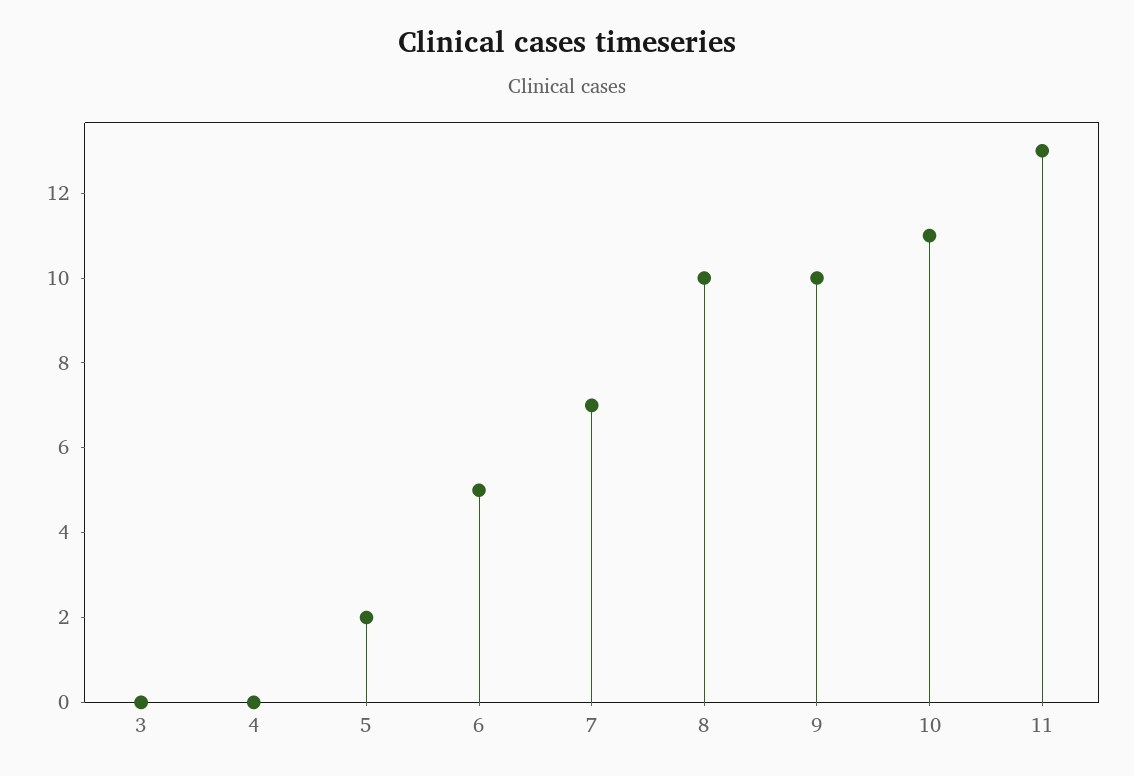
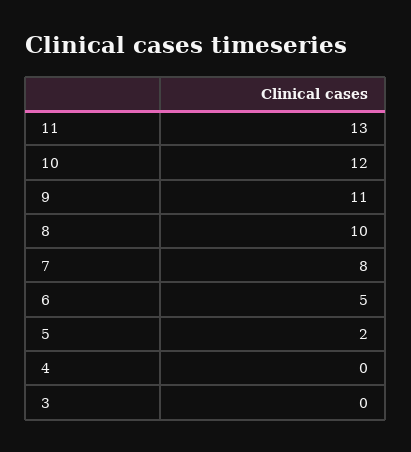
  {
    "3": 0,
    "4": 0,
    "5": 2,
    "6": 5,
-   "7": 7,
+   "7": 8,
    "8": 10,
-   "9": 10,
+   "9": 11,
-   "10": 11,
+   "10": 12,
    "11": 13
  }

